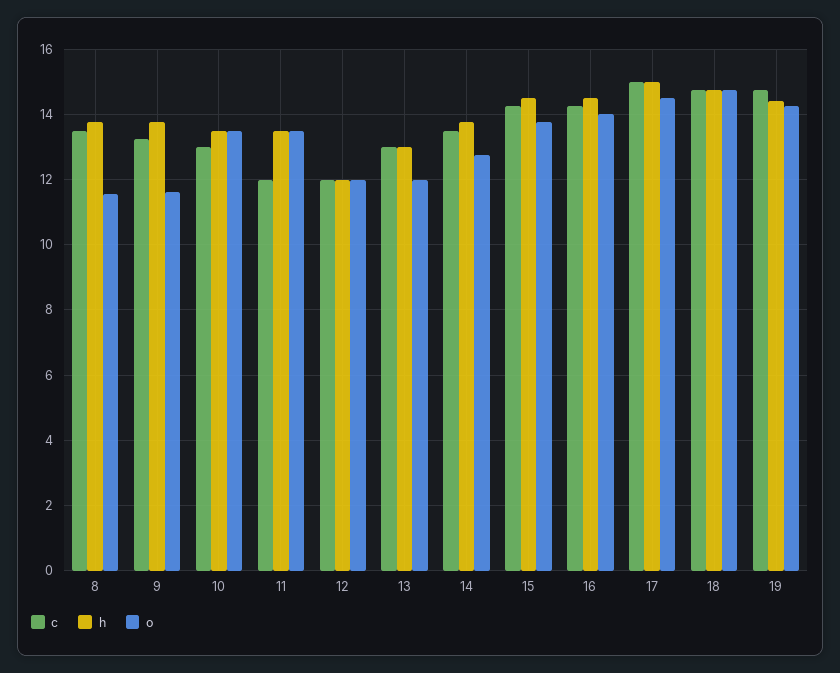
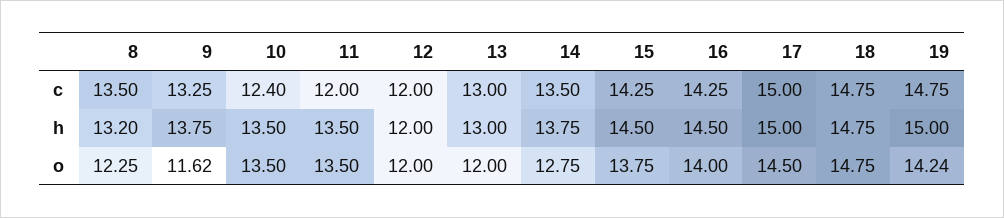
  {
    "c": {
      "8": 13.5,
      "9": 13.25,
-     "10": 13,
+     "10": 12.4,
      "11": 12,
      "12": 12,
      "13": 13,
      "14": 13.5,
      "15": 14.25,
      "16": 14.25,
      "17": 15,
      "18": 14.75,
      "19": 14.75
    },
    "h": {
-     "8": 13.8,
+     "8": 13.2,
      "9": 13.75,
      "10": 13.5,
      "11": 13.5,
      "12": 12,
      "13": 13,
      "14": 13.75,
      "15": 14.5,
      "16": 14.5,
      "17": 15,
      "18": 14.75,
-     "19": 14.4
+     "19": 15
    },
    "o": {
-     "8": 11.6,
+     "8": 12.25,
      "9": 11.62,
      "10": 13.5,
      "11": 13.5,
      "12": 12,
      "13": 12,
      "14": 12.75,
      "15": 13.75,
      "16": 14,
      "17": 14.5,
      "18": 14.75,
      "19": 14.24
    }
  }

